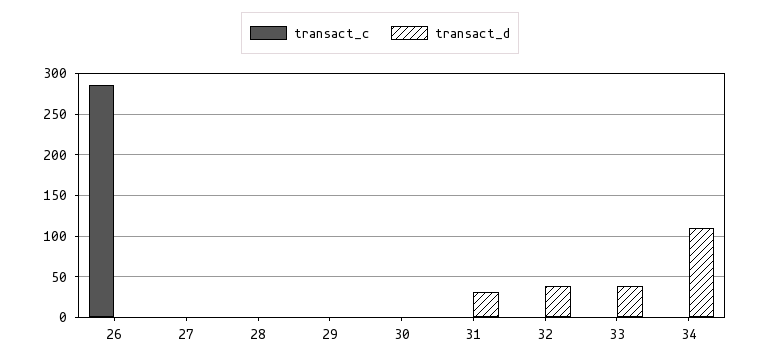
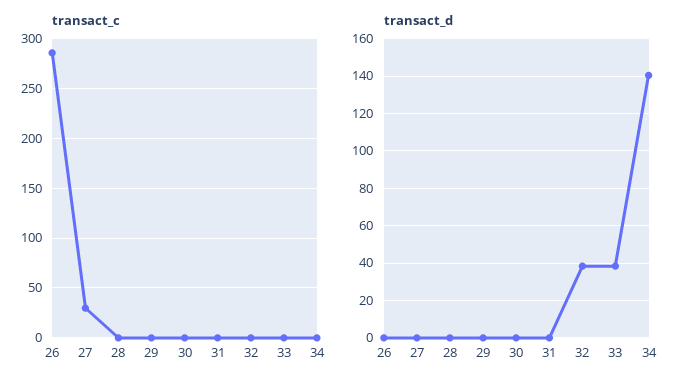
  {
    "transact_c": {
      "26": 290,
-     "27": 0,
+     "27": 30,
      "28": 0,
      "29": 0,
      "30": 0,
      "31": 0,
      "32": 0,
      "33": 0,
      "34": 0
    },
    "transact_d": {
      "26": 0,
      "27": 0,
      "28": 0,
      "29": 0,
      "30": 0,
-     "31": 30,
+     "31": 0,
      "32": 40,
      "33": 40,
-     "34": 110
+     "34": 140
    }
  }

